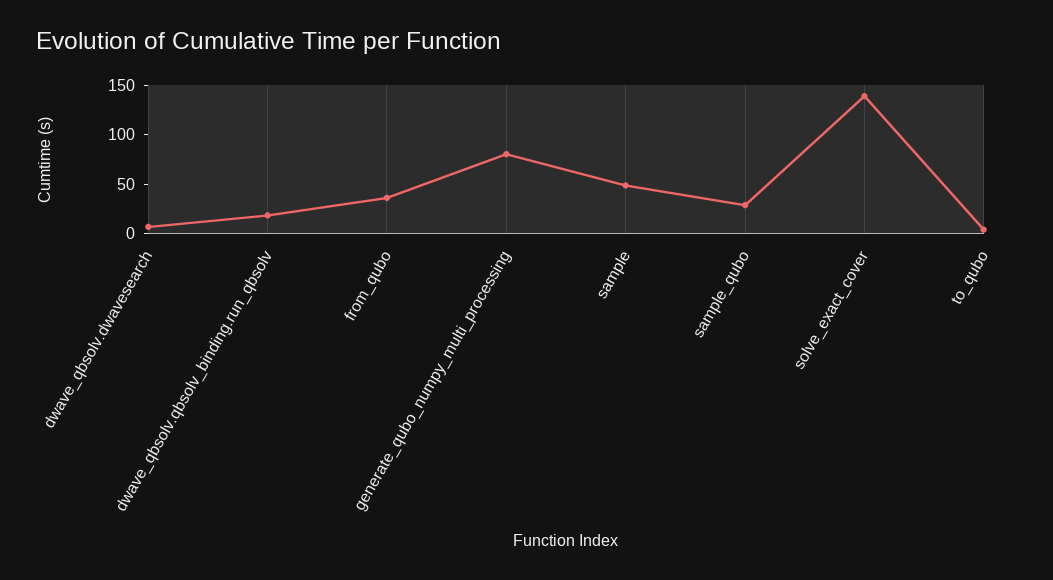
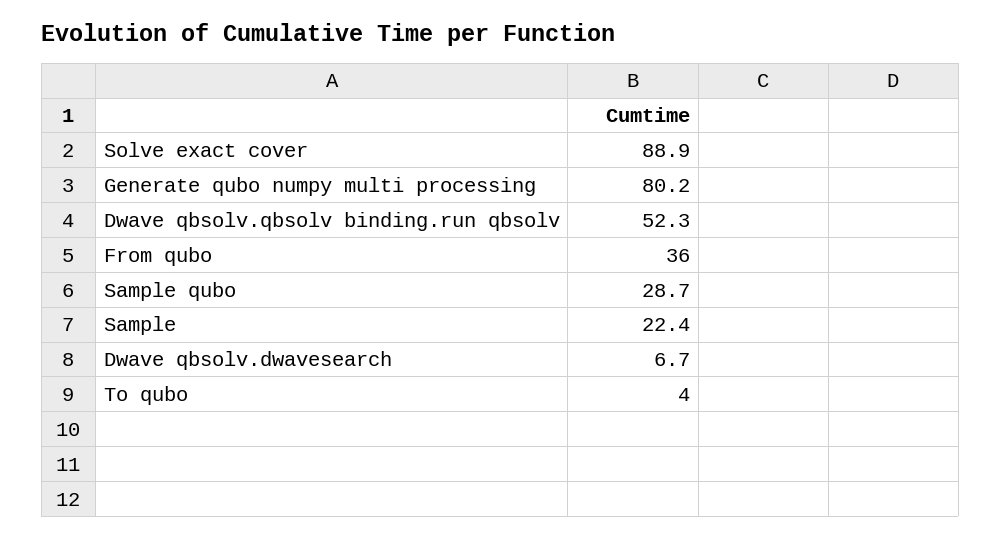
  {
    "dwave_qbsolv.dwavesearch": 6.7,
-   "dwave_qbsolv.qbsolv_binding.run_qbsolv": 20,
+   "dwave_qbsolv.qbsolv_binding.run_qbsolv": 52.3,
    "from_qubo": 36,
    "generate_qubo_numpy_multi_processing": 80.2,
-   "sample": 50,
+   "sample": 22.4,
    "sample_qubo": 28.7,
-   "solve_exact_cover": 140,
+   "solve_exact_cover": 88.9,
    "to_qubo": 4
  }

